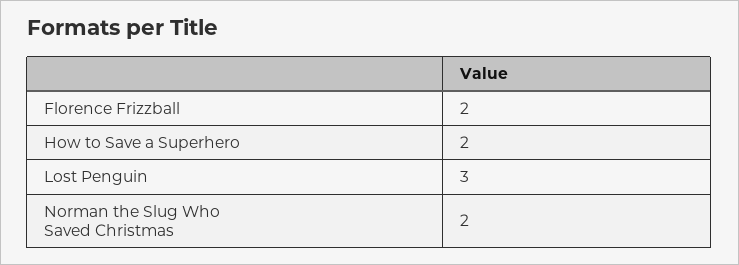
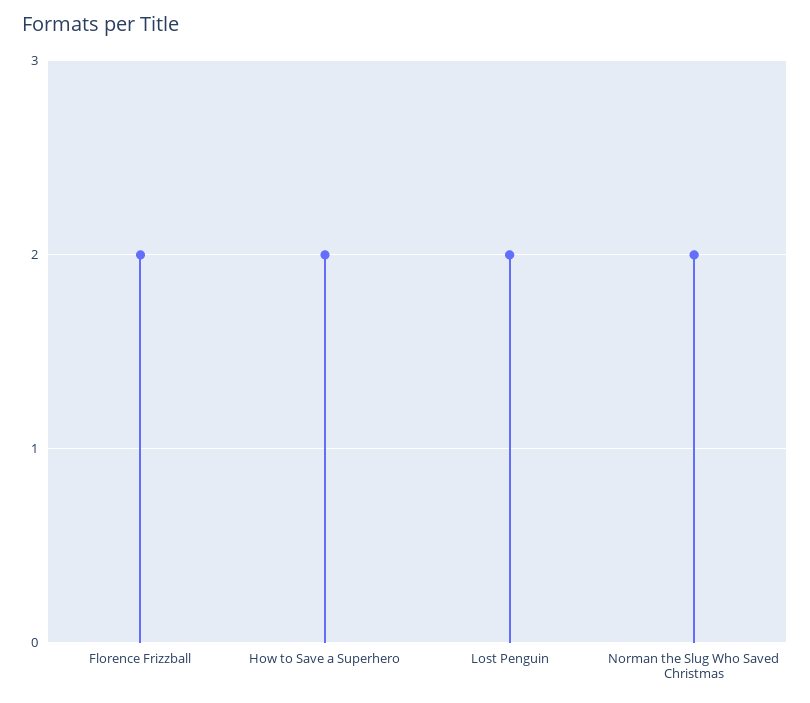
  {
    "Florence Frizzball": 2,
    "How to Save a Superhero": 2,
-   "Lost Penguin": 3,
+   "Lost Penguin": 2,
    "Norman the Slug Who Saved Christmas": 2
  }

